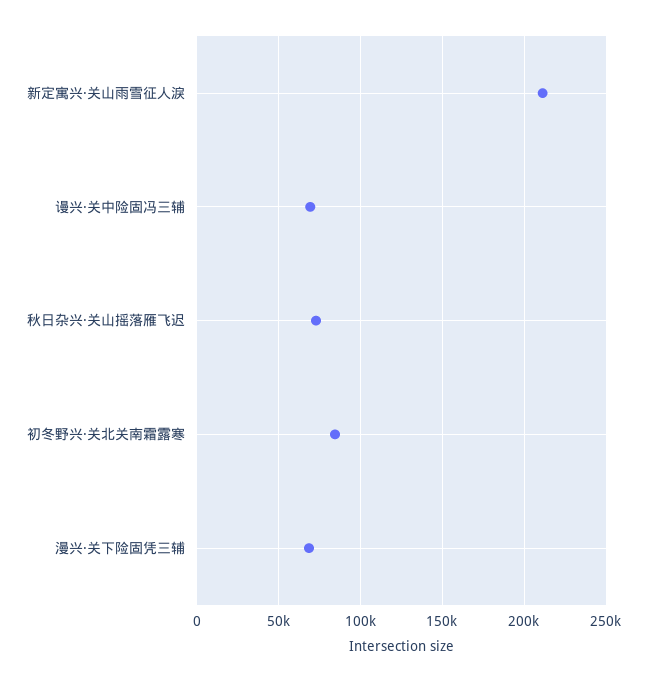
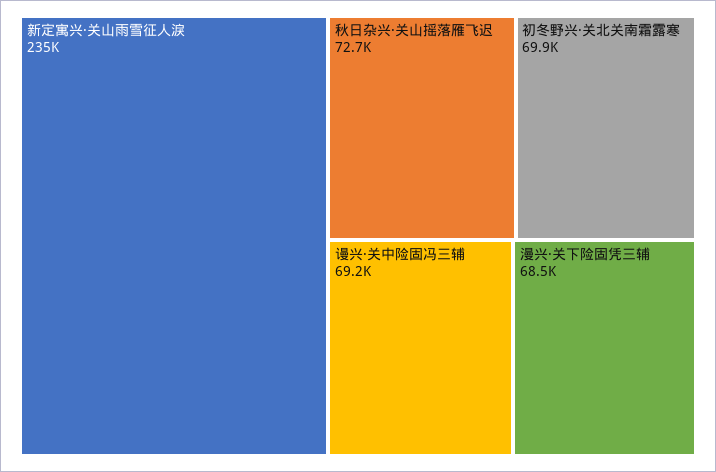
  {
-   "新定寓兴·关山雨雪征人淚": 210000,
+   "新定寓兴·关山雨雪征人淚": 235000,
    "谩兴·关中险固冯三辅": 69200,
    "秋日杂兴·关山摇落雁飞迟": 72700,
-   "初冬野兴·关北关南霜露寒": 85000,
+   "初冬野兴·关北关南霜露寒": 69900,
    "漫兴·关下险固凭三辅": 68500
  }

